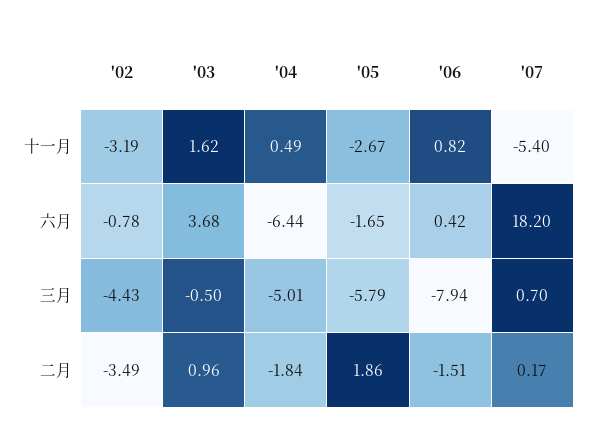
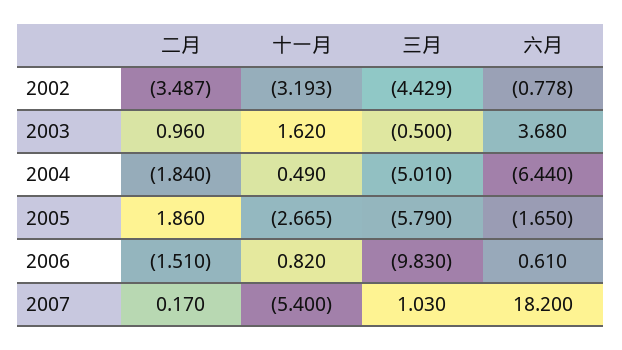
  {
    "'02": {
      "十一月": -3.193,
      "六月": -0.778,
      "三月": -4.429,
      "二月": -3.487
    },
    "'03": {
      "十一月": 1.62,
      "六月": 3.68,
      "三月": -0.5,
      "二月": 0.96
    },
    "'04": {
      "十一月": 0.49,
      "六月": -6.44,
      "三月": -5.01,
      "二月": -1.84
    },
    "'05": {
      "十一月": -2.665,
      "六月": -1.65,
      "三月": -5.79,
      "二月": 1.86
    },
    "'06": {
      "十一月": 0.82,
-     "六月": 0.42,
+     "六月": 0.61,
-     "三月": -7.94,
+     "三月": -9.83,
      "二月": -1.51
    },
    "'07": {
      "十一月": -5.4,
      "六月": 18.2,
-     "三月": 0.7,
+     "三月": 1.03,
      "二月": 0.17
    }
  }

